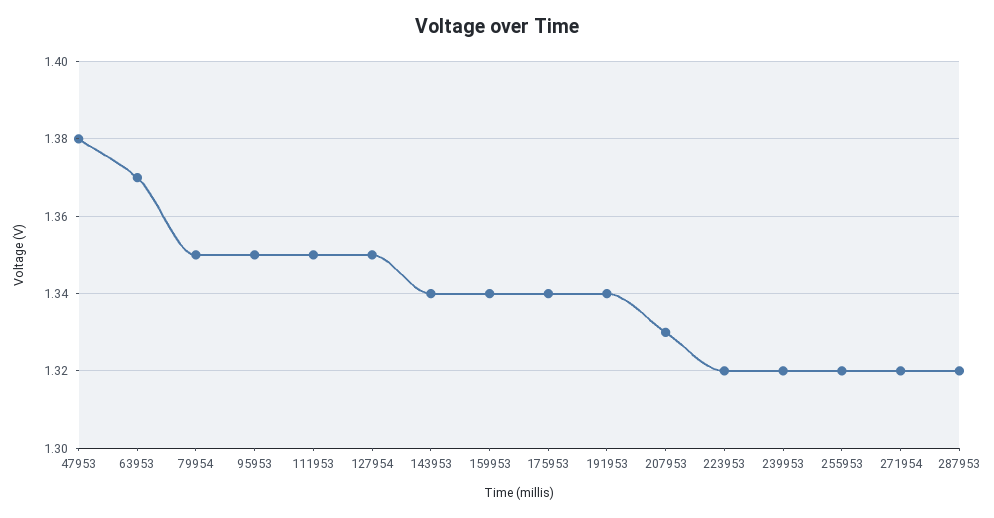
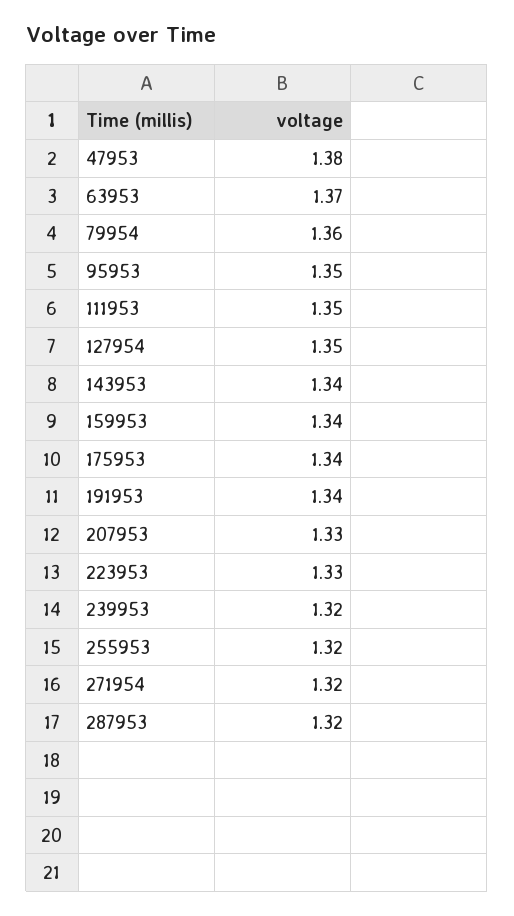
  {
    "47953": 1.38,
    "63953": 1.37,
-   "79954": 1.35,
+   "79954": 1.36,
    "95953": 1.35,
    "111953": 1.35,
    "127954": 1.35,
    "143953": 1.34,
    "159953": 1.34,
    "175953": 1.34,
    "191953": 1.34,
    "207953": 1.33,
-   "223953": 1.32,
+   "223953": 1.33,
    "239953": 1.32,
    "255953": 1.32,
    "271954": 1.32,
    "287953": 1.32
  }

